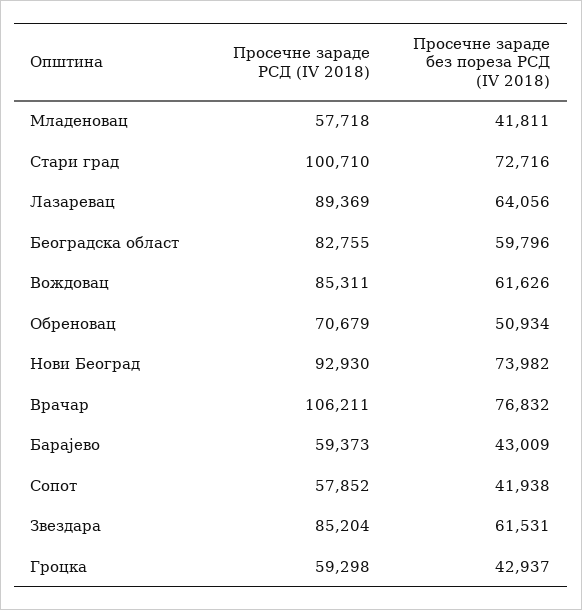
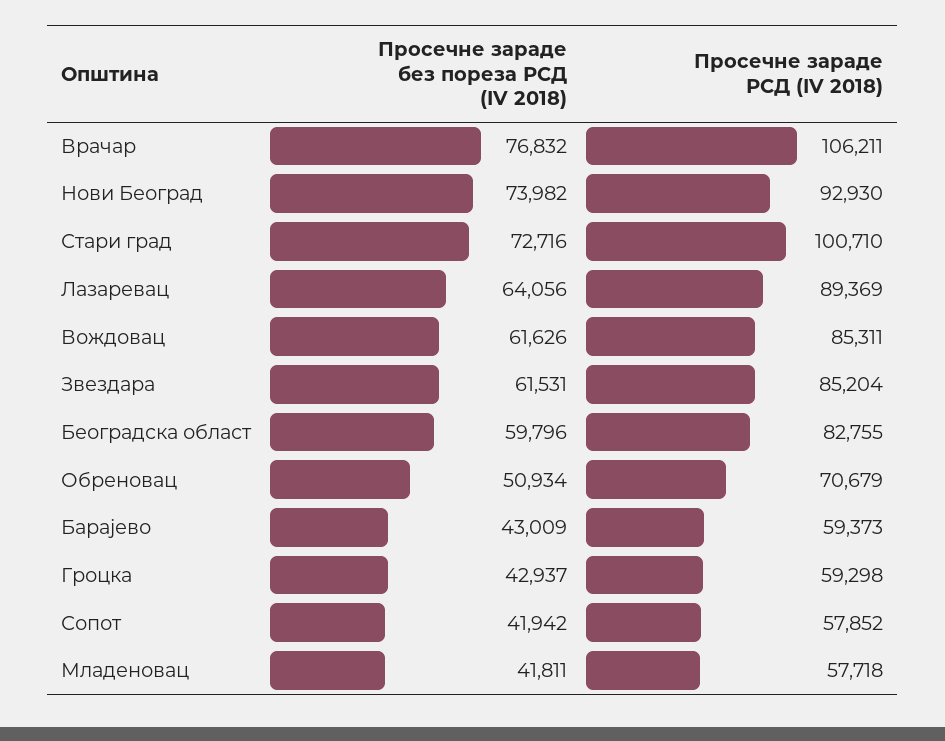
  {
    "Просечне зараде РСД (IV 2018)": {
      "Младеновац": 57718,
      "Стари град": 100710,
      "Лазаревац": 89369,
      "Београдска област": 82755,
      "Вождовац": 85311,
      "Обреновац": 70679,
      "Нови Београд": 92930,
      "Врачар": 106211,
      "Барајево": 59373,
      "Сопот": 57852,
      "Звездара": 85204,
      "Гроцка": 59298
    },
    "Просечне зараде без пореза РСД (IV 2018)": {
      "Младеновац": 41811,
      "Стари град": 72716,
      "Лазаревац": 64056,
      "Београдска област": 59796,
      "Вождовац": 61626,
      "Обреновац": 50934,
      "Нови Београд": 73982,
      "Врачар": 76832,
      "Барајево": 43009,
-     "Сопот": 41938,
+     "Сопот": 41942,
      "Звездара": 61531,
      "Гроцка": 42937
    }
  }

